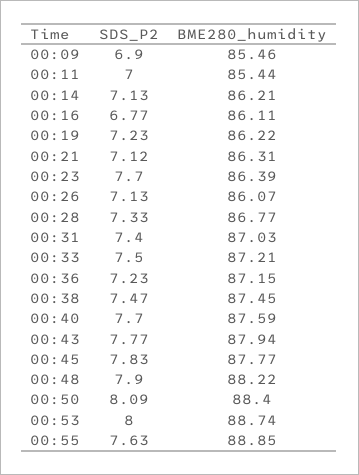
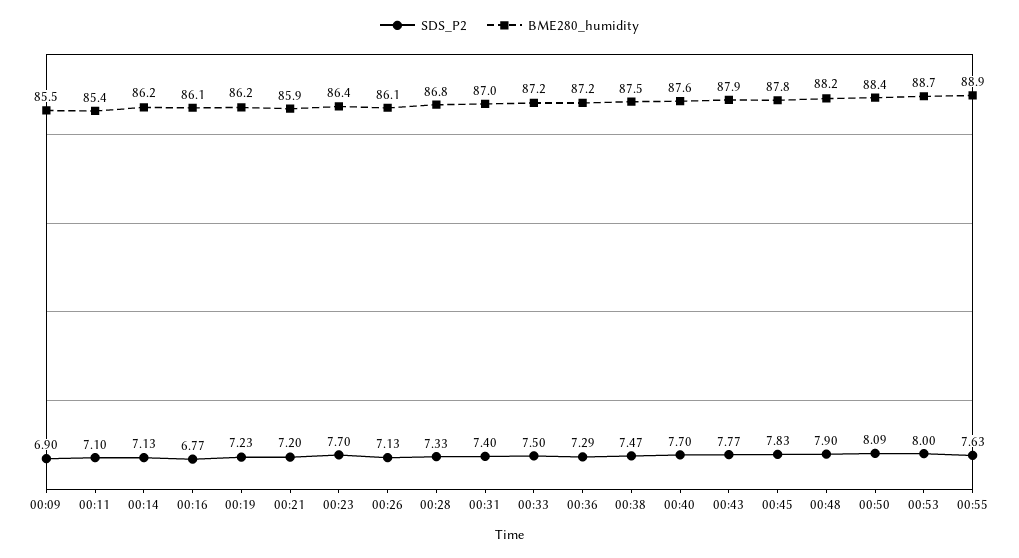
  {
    "SDS_P2": {
      "00:09": 6.9,
-     "00:11": 7,
+     "00:11": 7.1,
      "00:14": 7.13,
      "00:16": 6.77,
      "00:19": 7.23,
-     "00:21": 7.12,
+     "00:21": 7.2,
      "00:23": 7.7,
      "00:26": 7.13,
      "00:28": 7.33,
      "00:31": 7.4,
      "00:33": 7.5,
-     "00:36": 7.23,
+     "00:36": 7.29,
      "00:38": 7.47,
      "00:40": 7.7,
      "00:43": 7.77,
      "00:45": 7.83,
      "00:48": 7.9,
      "00:50": 8.09,
      "00:53": 8,
      "00:55": 7.63
    },
    "BME280_humidity": {
      "00:09": 85.46,
      "00:11": 85.44,
      "00:14": 86.21,
      "00:16": 86.11,
      "00:19": 86.22,
-     "00:21": 86.31,
+     "00:21": 85.9,
      "00:23": 86.39,
      "00:26": 86.07,
      "00:28": 86.77,
      "00:31": 87.03,
      "00:33": 87.21,
      "00:36": 87.15,
      "00:38": 87.45,
      "00:40": 87.59,
      "00:43": 87.94,
      "00:45": 87.77,
      "00:48": 88.22,
      "00:50": 88.4,
      "00:53": 88.74,
      "00:55": 88.85
    }
  }

